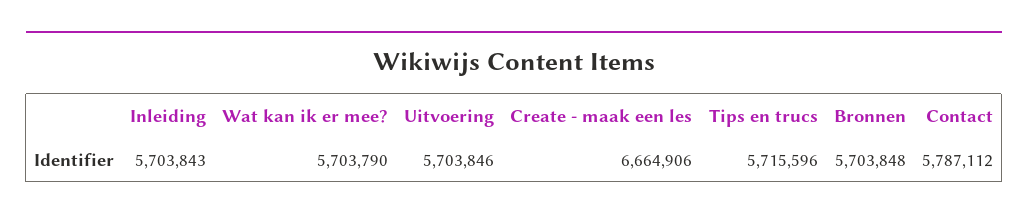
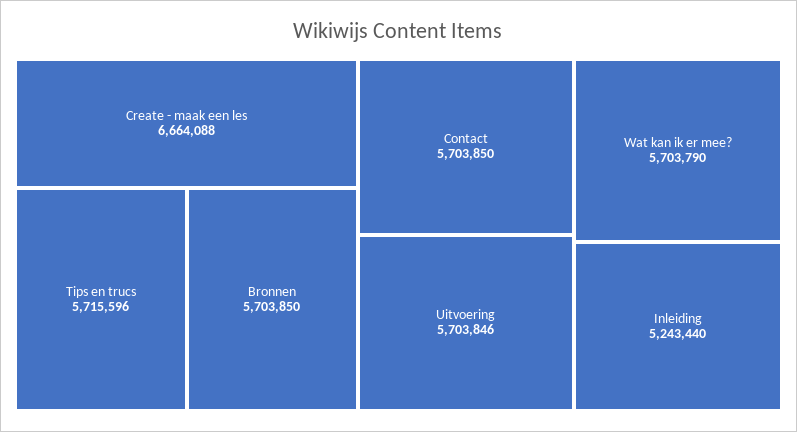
  {
-   "Inleiding": 5703843,
+   "Inleiding": 5243440,
    "Wat kan ik er mee?": 5703790,
    "Uitvoering": 5703846,
-   "Create - maak een les": 6664906,
+   "Create - maak een les": 6664088,
    "Tips en trucs": 5715596,
-   "Bronnen": 5703848,
+   "Bronnen": 5703850,
-   "Contact": 5787112
+   "Contact": 5703850
  }

